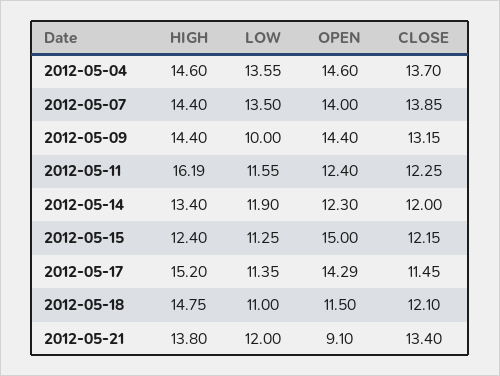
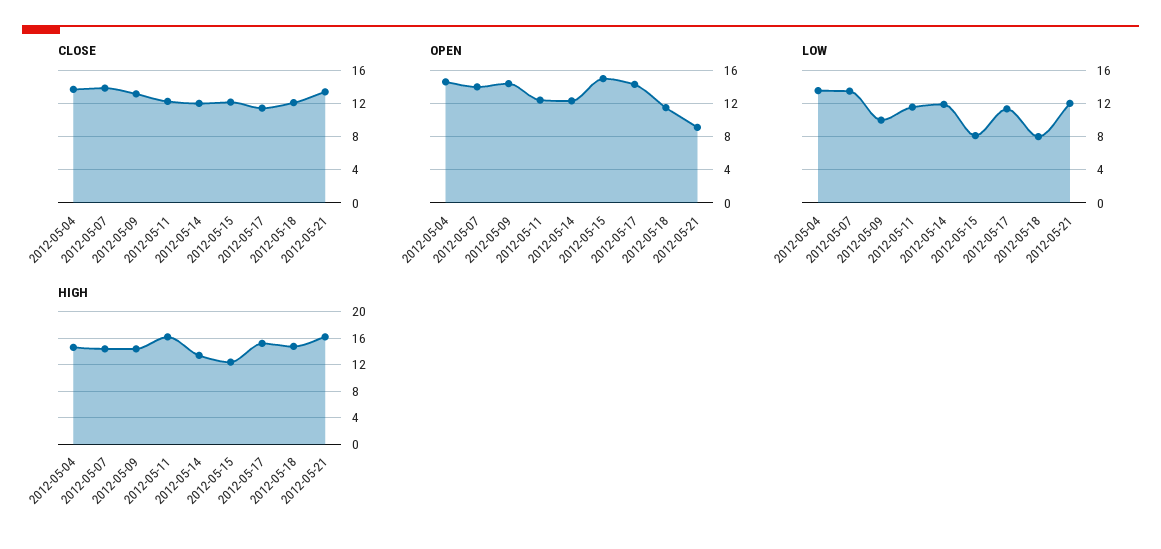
  {
    "HIGH": {
      "2012-05-04": 14.6,
      "2012-05-07": 14.4,
      "2012-05-09": 14.4,
      "2012-05-11": 16.19,
      "2012-05-14": 13.4,
      "2012-05-15": 12.4,
      "2012-05-17": 15.2,
      "2012-05-18": 14.75,
-     "2012-05-21": 13.8
+     "2012-05-21": 16
    },
    "LOW": {
      "2012-05-04": 13.55,
      "2012-05-07": 13.5,
      "2012-05-09": 10,
      "2012-05-11": 11.55,
      "2012-05-14": 11.9,
-     "2012-05-15": 11.25,
+     "2012-05-15": 8,
      "2012-05-17": 11.35,
-     "2012-05-18": 11,
+     "2012-05-18": 8,
      "2012-05-21": 12
    },
    "OPEN": {
      "2012-05-04": 14.6,
      "2012-05-07": 14,
      "2012-05-09": 14.4,
      "2012-05-11": 12.4,
      "2012-05-14": 12.3,
      "2012-05-15": 15,
      "2012-05-17": 14.29,
      "2012-05-18": 11.5,
      "2012-05-21": 9.1
    },
    "CLOSE": {
      "2012-05-04": 13.7,
      "2012-05-07": 13.85,
      "2012-05-09": 13.15,
      "2012-05-11": 12.25,
      "2012-05-14": 12,
      "2012-05-15": 12.15,
      "2012-05-17": 11.45,
      "2012-05-18": 12.1,
      "2012-05-21": 13.4
    }
  }

